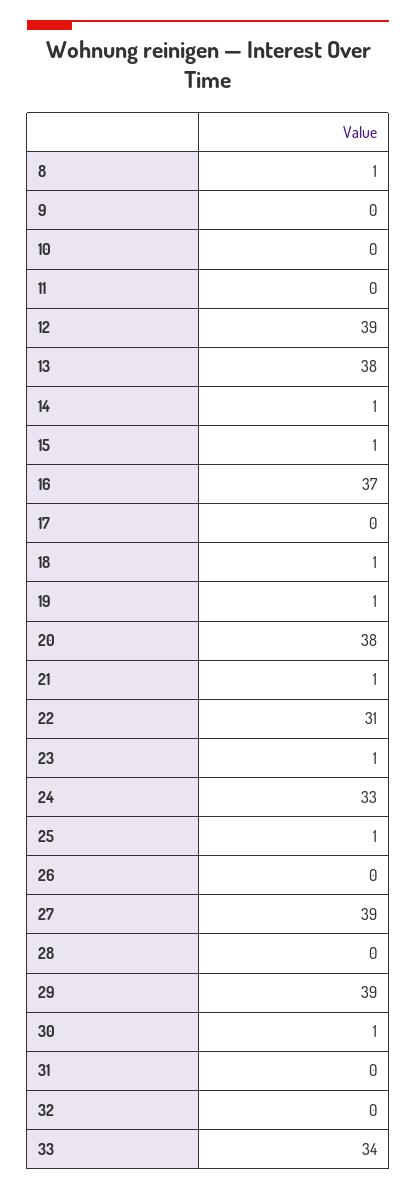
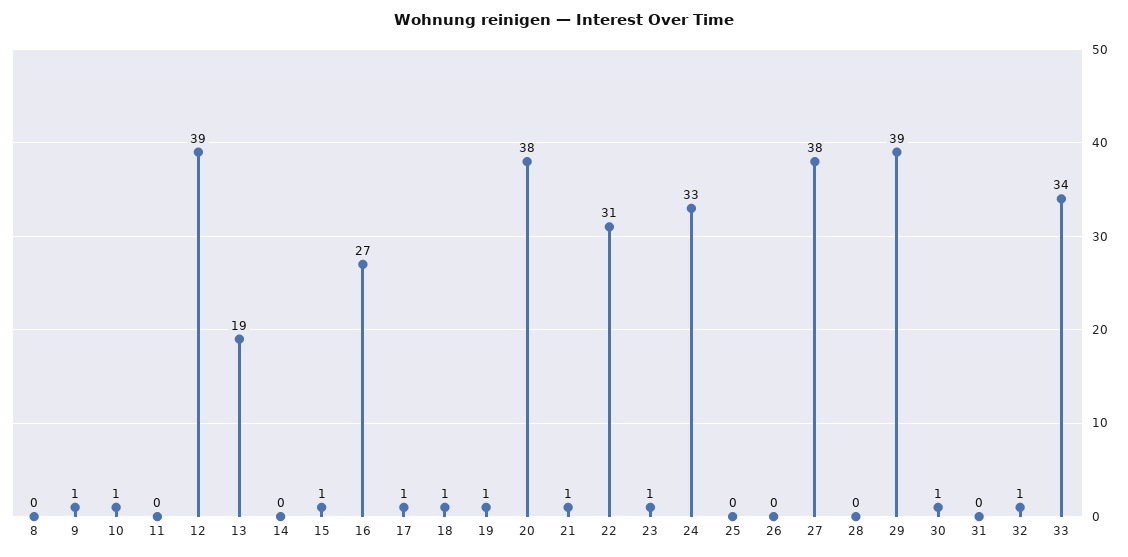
  {
-   "8": 1,
+   "8": 0,
-   "9": 0,
+   "9": 1,
-   "10": 0,
+   "10": 1,
    "11": 0,
    "12": 39,
-   "13": 38,
+   "13": 19,
-   "14": 1,
+   "14": 0,
    "15": 1,
-   "16": 37,
+   "16": 27,
-   "17": 0,
+   "17": 1,
    "18": 1,
    "19": 1,
    "20": 38,
    "21": 1,
    "22": 31,
    "23": 1,
    "24": 33,
-   "25": 1,
+   "25": 0,
    "26": 0,
-   "27": 39,
+   "27": 38,
    "28": 0,
    "29": 39,
    "30": 1,
    "31": 0,
-   "32": 0,
+   "32": 1,
    "33": 34
  }

